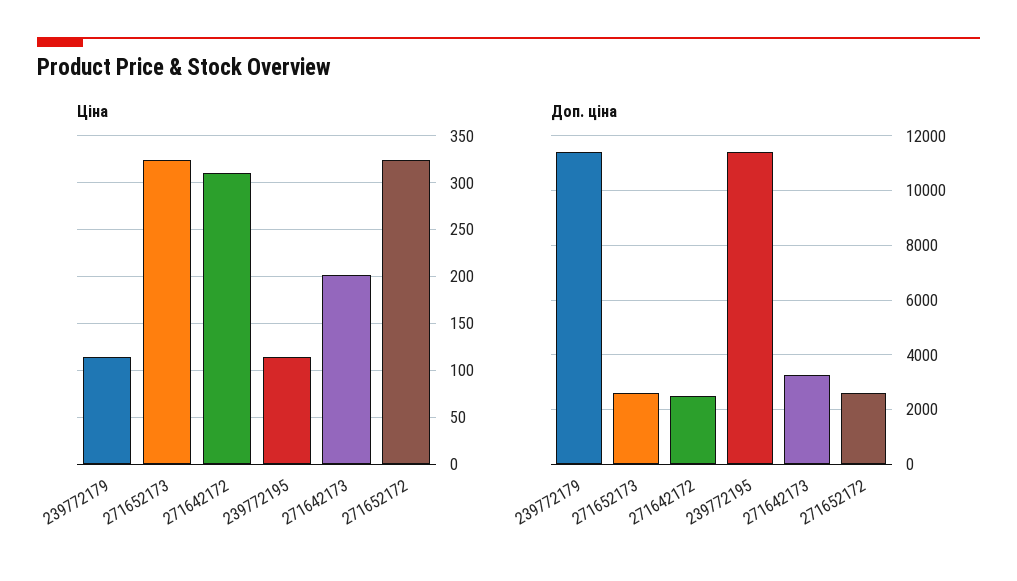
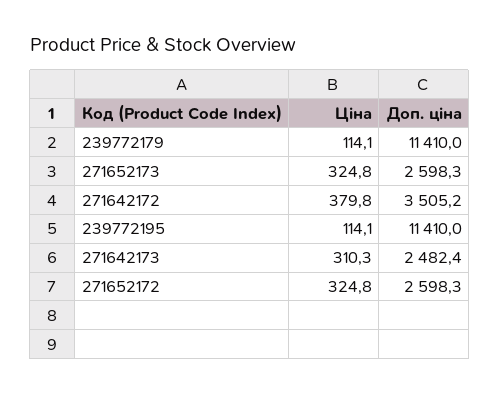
  {
    "Ціна": {
      "239772179": 114.1,
      "271652173": 324.8,
-     "271642172": 310,
+     "271642172": 379.8,
      "239772195": 114.1,
-     "271642173": 200,
+     "271642173": 310.3,
      "271652172": 324.8
    },
    "Доп. ціна": {
      "239772179": 11410,
      "271652173": 2598.3,
-     "271642172": 2500,
+     "271642172": 3505.2,
      "239772195": 11410,
-     "271642173": 3250,
+     "271642173": 2482.4,
      "271652172": 2598.3
    }
  }

